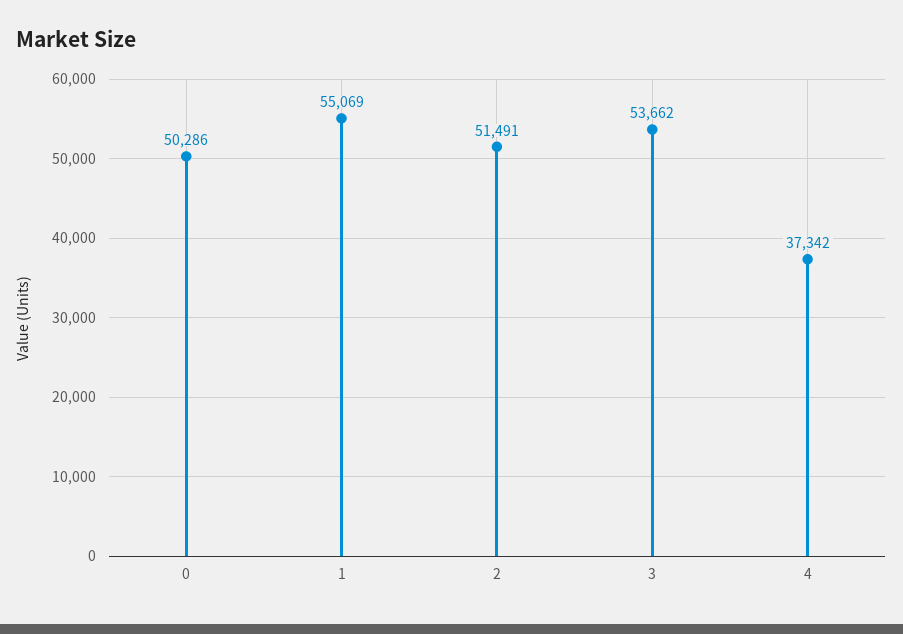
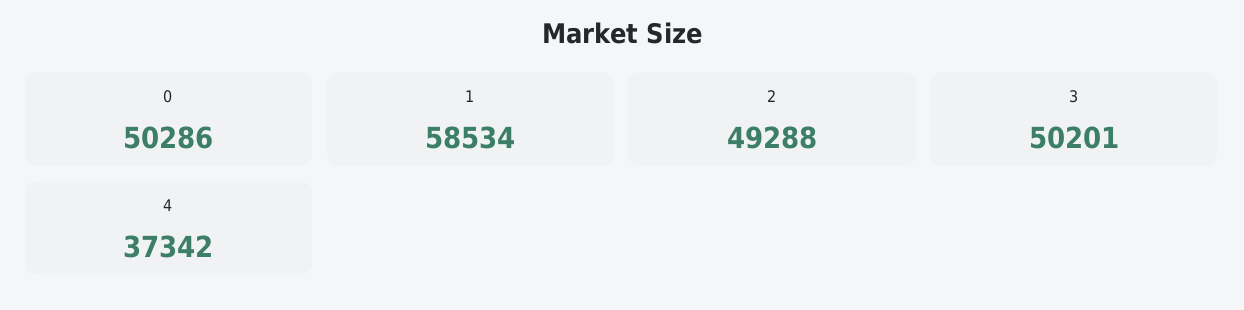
  {
    "0": 50286,
-   "1": 55069,
+   "1": 58534,
-   "2": 51491,
+   "2": 49288,
-   "3": 53662,
+   "3": 50201,
    "4": 37342
  }

